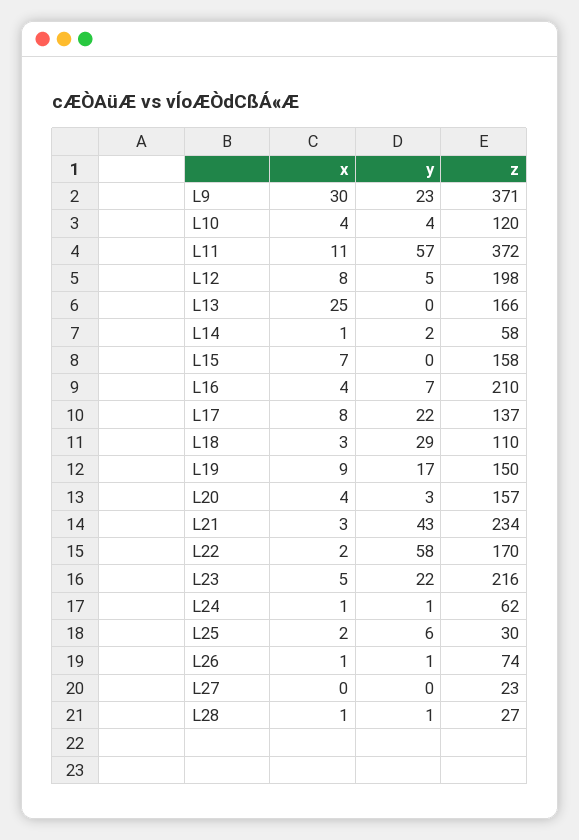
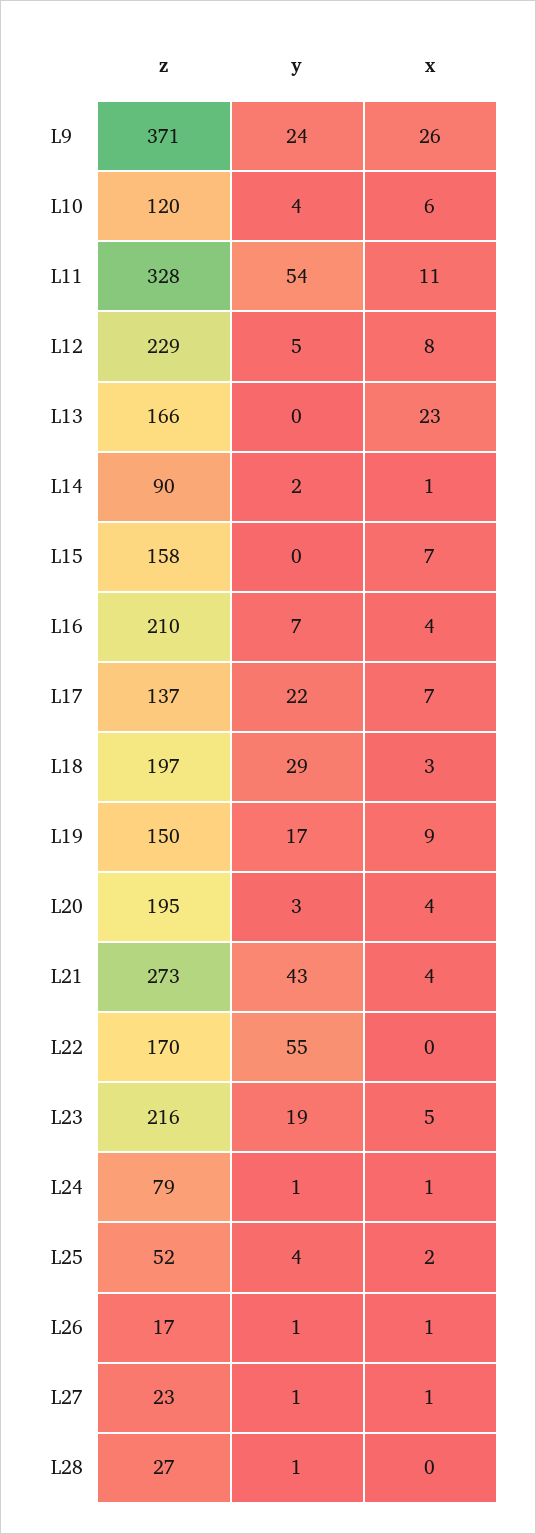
  {
    "x": {
-     "L9": 30,
+     "L9": 26,
-     "L10": 4,
+     "L10": 6,
      "L11": 11,
      "L12": 8,
-     "L13": 25,
+     "L13": 23,
      "L14": 1,
      "L15": 7,
      "L16": 4,
-     "L17": 8,
+     "L17": 7,
      "L18": 3,
      "L19": 9,
      "L20": 4,
-     "L21": 3,
+     "L21": 4,
-     "L22": 2,
+     "L22": 0,
      "L23": 5,
      "L24": 1,
      "L25": 2,
      "L26": 1,
-     "L27": 0,
+     "L27": 1,
-     "L28": 1
+     "L28": 0
    },
    "y": {
-     "L9": 23,
+     "L9": 24,
      "L10": 4,
-     "L11": 57,
+     "L11": 54,
      "L12": 5,
      "L13": 0,
      "L14": 2,
      "L15": 0,
      "L16": 7,
      "L17": 22,
      "L18": 29,
      "L19": 17,
      "L20": 3,
      "L21": 43,
-     "L22": 58,
+     "L22": 55,
-     "L23": 22,
+     "L23": 19,
      "L24": 1,
-     "L25": 6,
+     "L25": 4,
      "L26": 1,
-     "L27": 0,
+     "L27": 1,
      "L28": 1
    },
    "z": {
      "L9": 371,
      "L10": 120,
-     "L11": 372,
+     "L11": 328,
-     "L12": 198,
+     "L12": 229,
      "L13": 166,
-     "L14": 58,
+     "L14": 90,
      "L15": 158,
      "L16": 210,
      "L17": 137,
-     "L18": 110,
+     "L18": 197,
      "L19": 150,
-     "L20": 157,
+     "L20": 195,
-     "L21": 234,
+     "L21": 273,
      "L22": 170,
      "L23": 216,
-     "L24": 62,
+     "L24": 79,
-     "L25": 30,
+     "L25": 52,
-     "L26": 74,
+     "L26": 17,
      "L27": 23,
      "L28": 27
    }
  }

